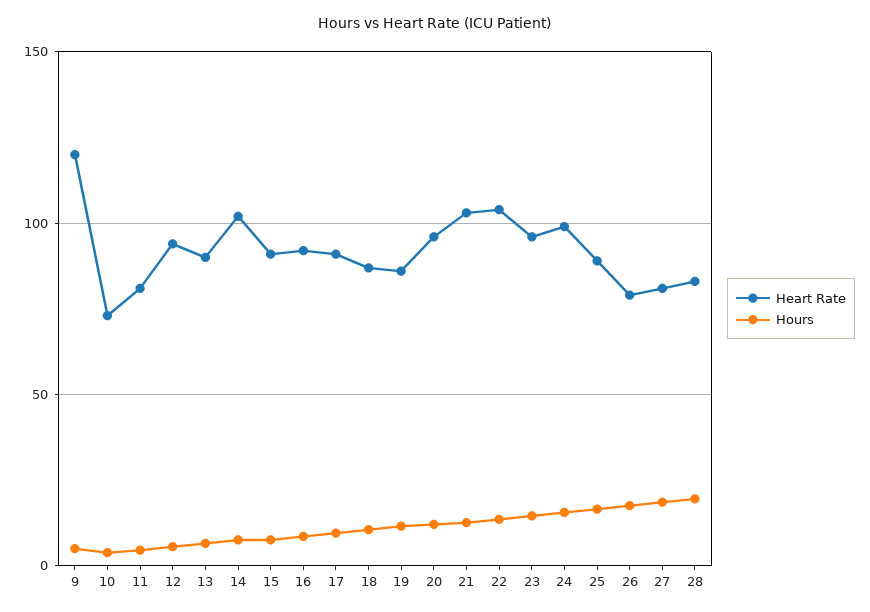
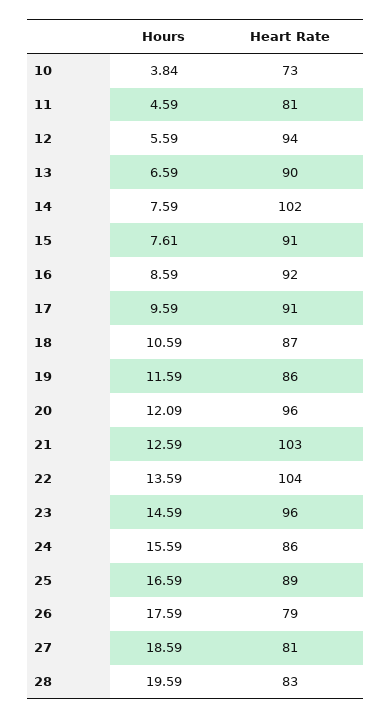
  {
    "Heart Rate": {
-     "9": 120,
      "10": 73,
      "11": 81,
      "12": 94,
      "13": 90,
      "14": 102,
      "15": 91,
      "16": 92,
      "17": 91,
      "18": 87,
      "19": 86,
      "20": 96,
      "21": 103,
      "22": 104,
      "23": 96,
-     "24": 100,
+     "24": 86,
      "25": 89,
      "26": 79,
      "27": 81,
      "28": 83
    },
    "Hours": {
-     "9": 5,
      "10": 3.84,
      "11": 4.59,
      "12": 5.59,
      "13": 6.59,
      "14": 7.59,
      "15": 7.61,
      "16": 8.59,
      "17": 9.59,
      "18": 10.59,
      "19": 11.59,
      "20": 12.09,
      "21": 12.59,
      "22": 13.59,
      "23": 14.59,
      "24": 15.59,
      "25": 16.59,
      "26": 17.59,
      "27": 18.59,
      "28": 19.59
    }
  }

